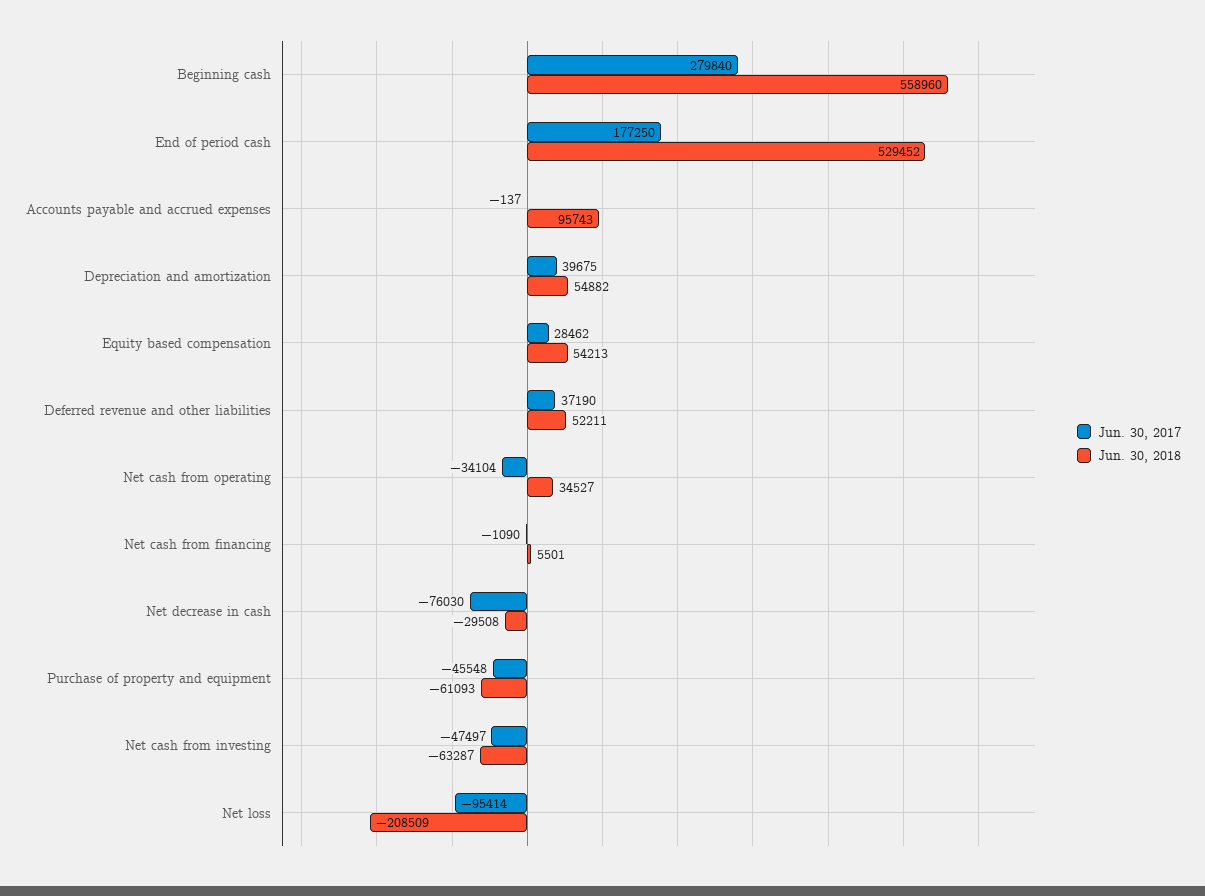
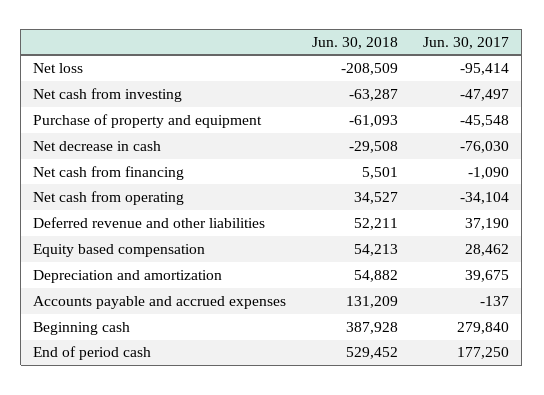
  {
    "Jun. 30, 2017": {
      "Beginning cash": 279840,
      "End of period cash": 177250,
      "Accounts payable and accrued expenses": -137,
      "Depreciation and amortization": 39675,
      "Equity based compensation": 28462,
      "Deferred revenue and other liabilities": 37190,
      "Net cash from operating": -34104,
      "Net cash from financing": -1090,
      "Net decrease in cash": -76030,
      "Purchase of property and equipment": -45548,
      "Net cash from investing": -47497,
      "Net loss": -95414
    },
    "Jun. 30, 2018": {
-     "Beginning cash": 558960,
+     "Beginning cash": 387928,
      "End of period cash": 529452,
-     "Accounts payable and accrued expenses": 95743,
+     "Accounts payable and accrued expenses": 131209,
      "Depreciation and amortization": 54882,
      "Equity based compensation": 54213,
      "Deferred revenue and other liabilities": 52211,
      "Net cash from operating": 34527,
      "Net cash from financing": 5501,
      "Net decrease in cash": -29508,
      "Purchase of property and equipment": -61093,
      "Net cash from investing": -63287,
      "Net loss": -208509
    }
  }

